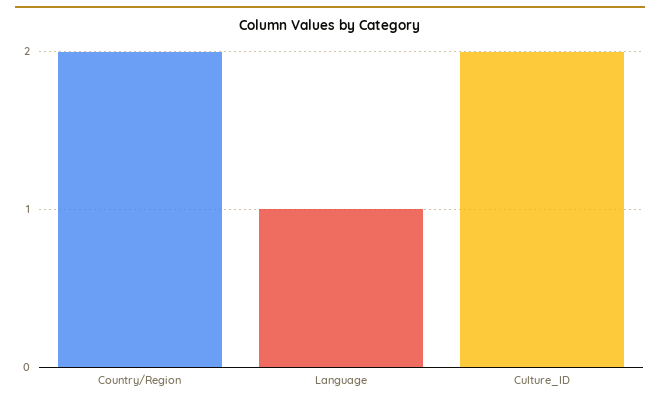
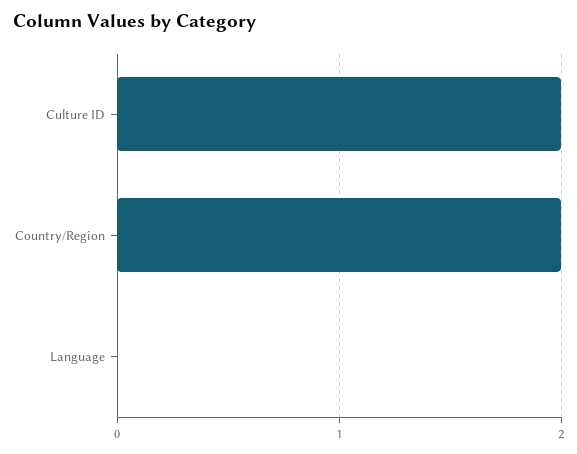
  {
    "Country/Region": 2,
-   "Language": 1,
+   "Language": 0,
    "Culture_ID": 2
  }

